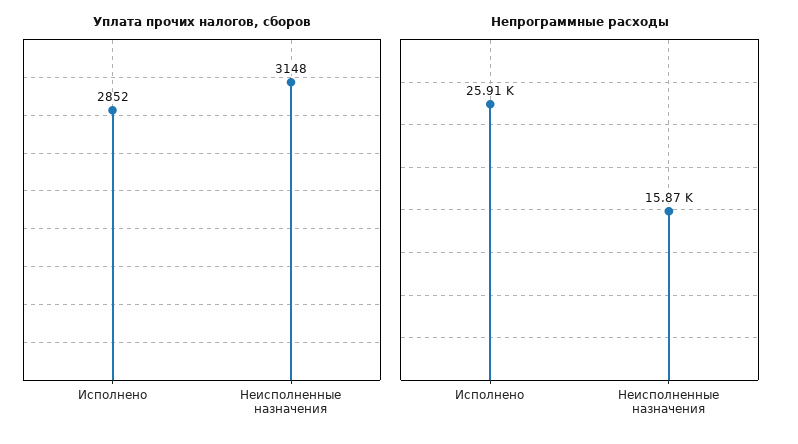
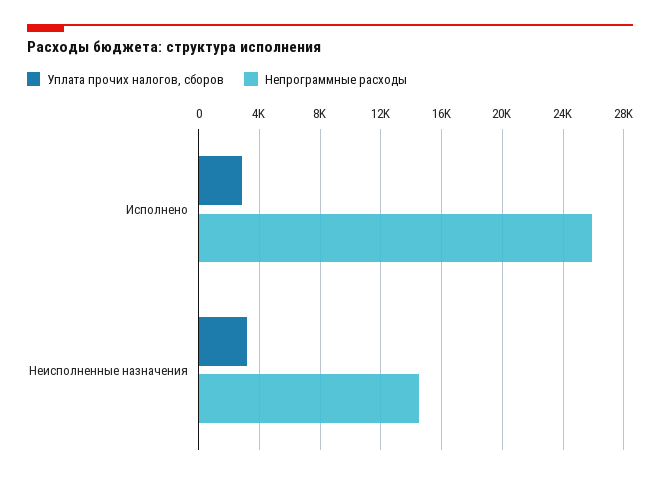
  {
    "Уплата прочих налогов, сборов": {
      "Исполнено": 2852,
      "Неисполненные назначения": 3148
    },
    "Непрограммные расходы": {
      "Исполнено": 25910,
-     "Неисполненные назначения": 15870
+     "Неисполненные назначения": 14500
    }
  }

